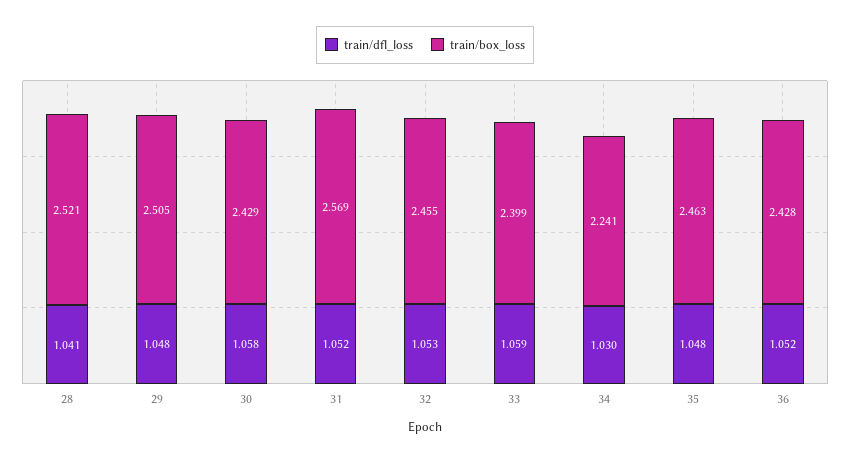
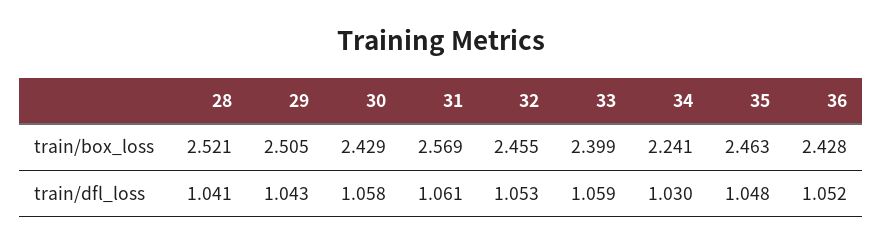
  {
    "train/dfl_loss": {
      "28": 1.041,
-     "29": 1.048,
+     "29": 1.043,
      "30": 1.058,
-     "31": 1.052,
+     "31": 1.061,
      "32": 1.053,
      "33": 1.059,
      "34": 1.03,
      "35": 1.048,
      "36": 1.052
    },
    "train/box_loss": {
      "28": 2.521,
      "29": 2.505,
      "30": 2.429,
      "31": 2.569,
      "32": 2.455,
      "33": 2.399,
      "34": 2.241,
      "35": 2.463,
      "36": 2.428
    }
  }

